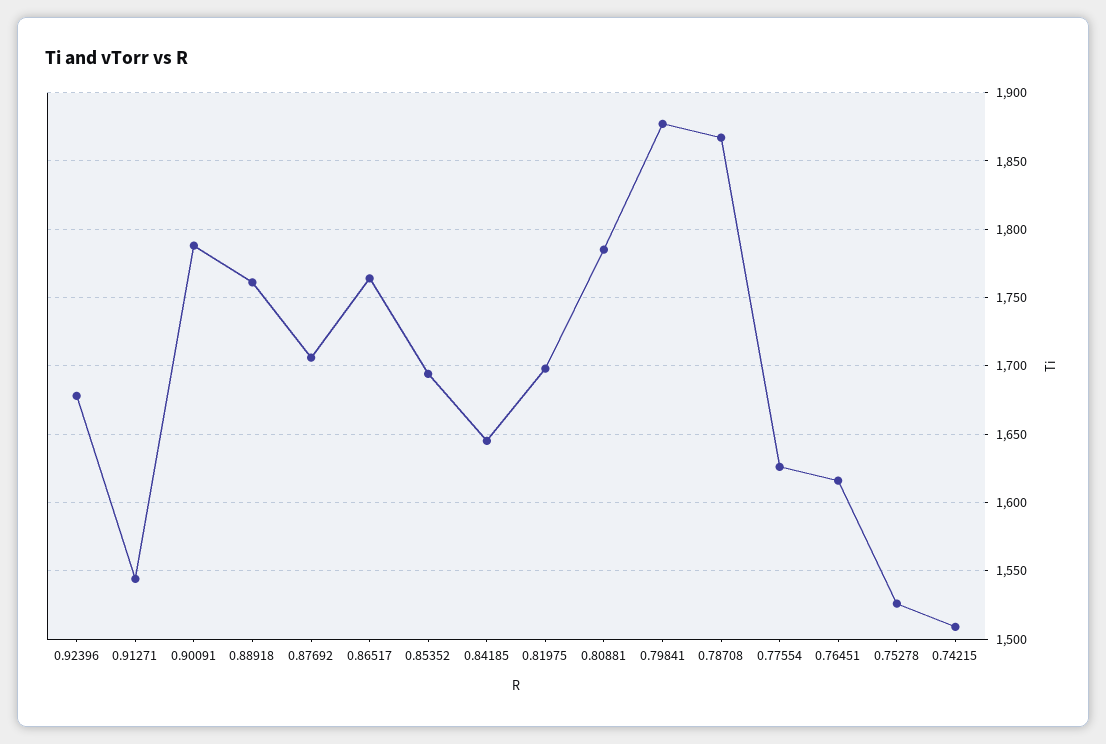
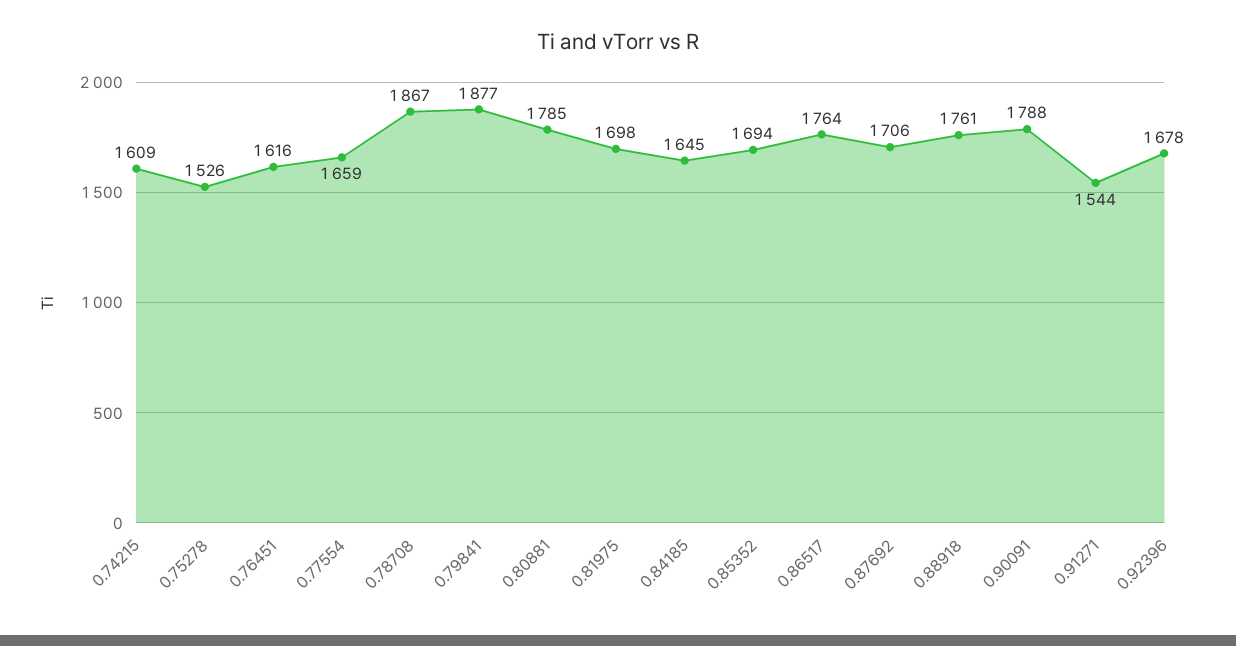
  {
    "0.92396": 1678,
    "0.91271": 1544,
    "0.90091": 1788,
    "0.88918": 1761,
    "0.87692": 1706,
    "0.86517": 1764,
    "0.85352": 1694,
    "0.84185": 1645,
    "0.81975": 1698,
    "0.80881": 1785,
    "0.79841": 1877,
    "0.78708": 1867,
-   "0.77554": 1625,
+   "0.77554": 1659,
    "0.76451": 1616,
    "0.75278": 1526,
-   "0.74215": 1510
+   "0.74215": 1609
  }

